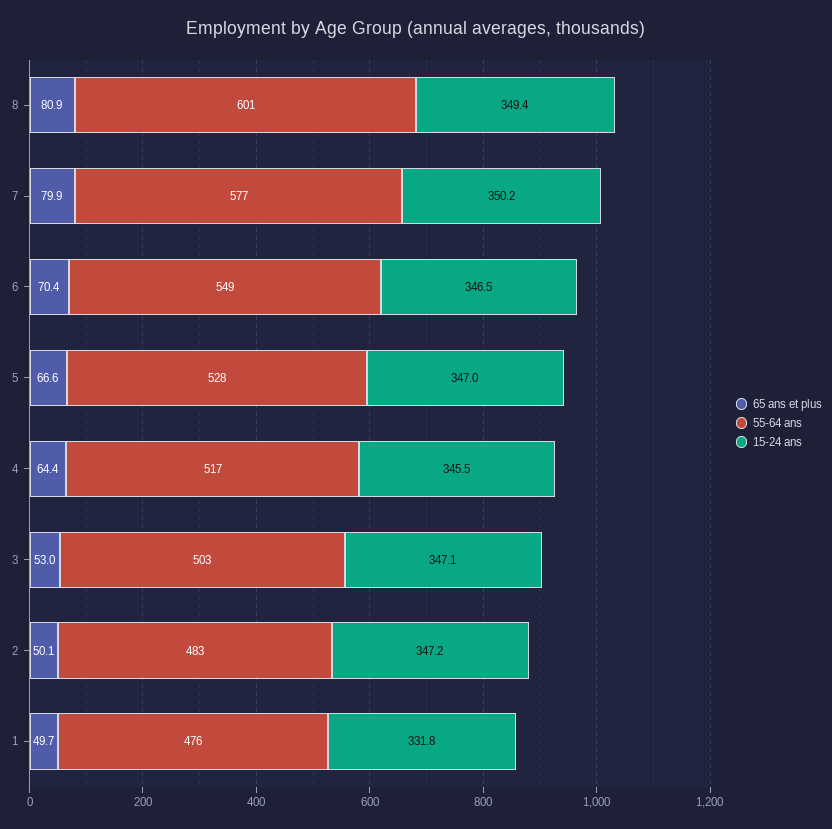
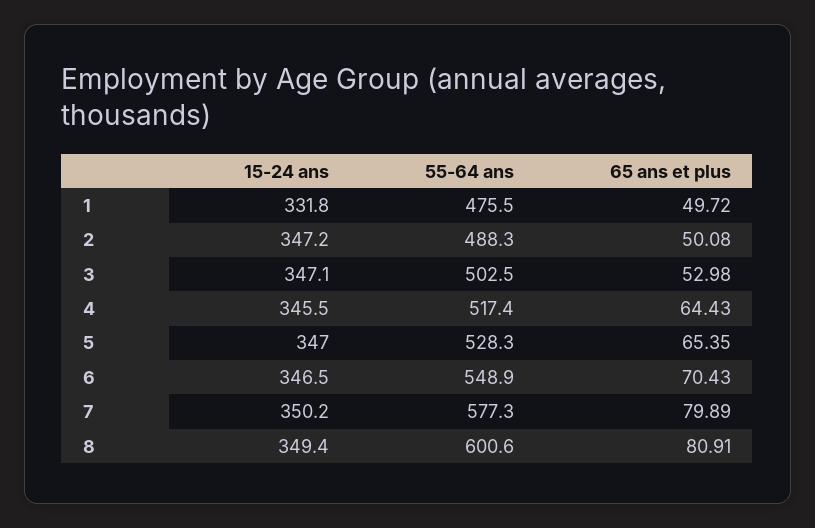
  {
    "65 ans et plus": {
      "8": 80.91,
      "7": 79.89,
      "6": 70.43,
-     "5": 66.6,
+     "5": 65.35,
      "4": 64.43,
      "3": 52.98,
      "2": 50.08,
      "1": 49.72
    },
    "55-64 ans": {
      "8": 600.6,
      "7": 577.3,
      "6": 548.9,
      "5": 528.3,
      "4": 517.4,
      "3": 502.5,
-     "2": 483,
+     "2": 488.3,
      "1": 475.5
    },
    "15-24 ans": {
      "8": 349.4,
      "7": 350.2,
      "6": 346.5,
      "5": 347,
      "4": 345.5,
      "3": 347.1,
      "2": 347.2,
      "1": 331.8
    }
  }

